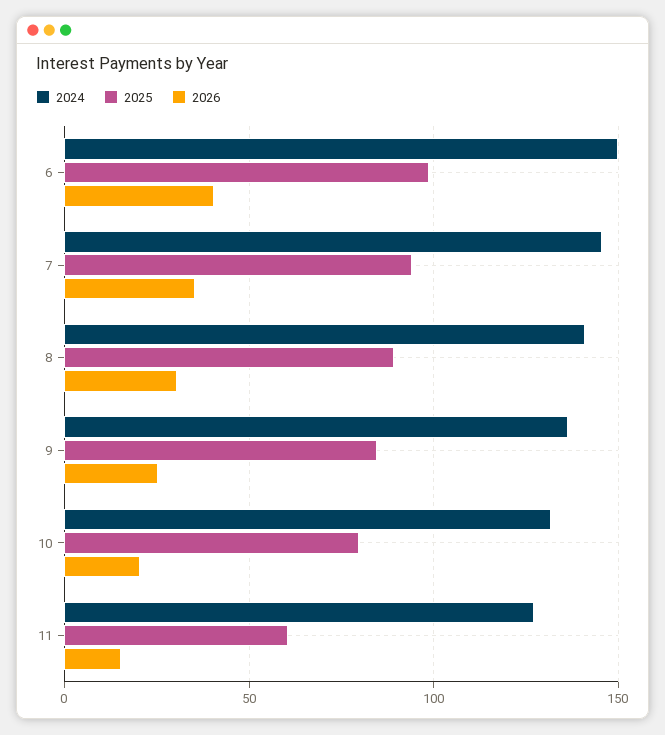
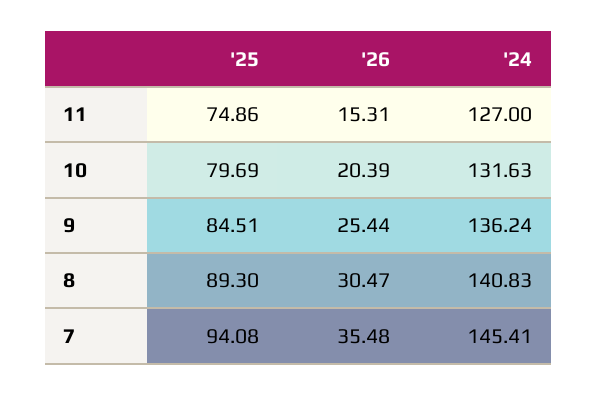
  {
    "2024": {
-     "6": 150,
      "7": 145.41,
      "8": 140.83,
      "9": 136.24,
      "10": 131.63,
      "11": 127
    },
    "2025": {
-     "6": 100,
      "7": 94.08,
      "8": 89.3,
      "9": 84.51,
      "10": 79.69,
-     "11": 60
+     "11": 74.86
    },
    "2026": {
-     "6": 40,
      "7": 35.48,
      "8": 30.47,
      "9": 25.44,
      "10": 20.39,
      "11": 15.31
    }
  }

